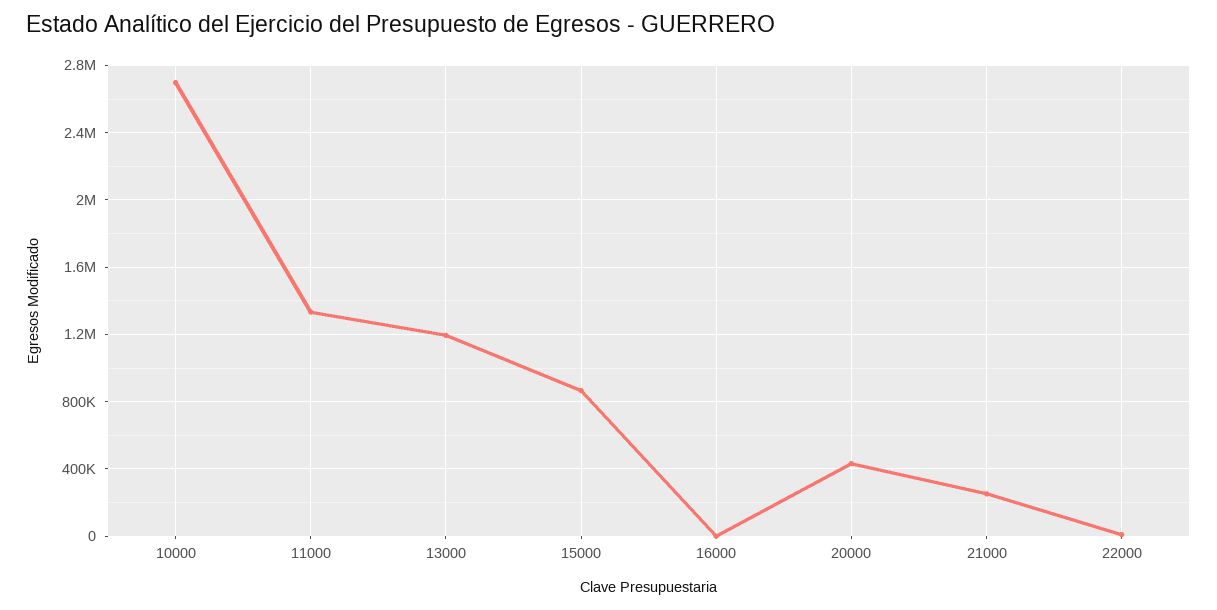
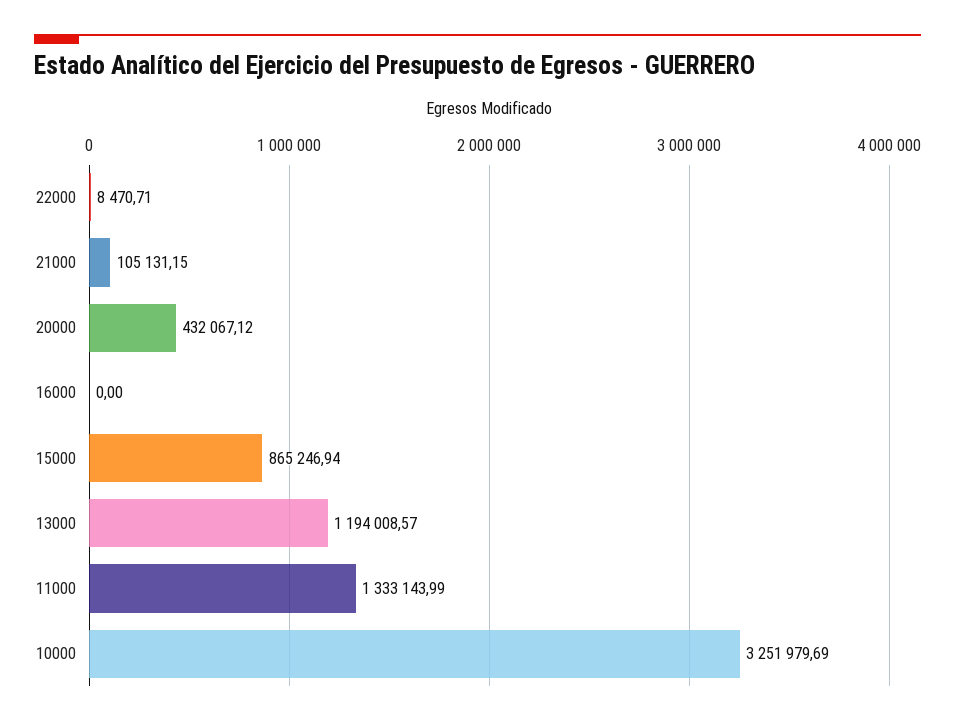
  {
-   "10000": 2700000,
+   "10000": 3251979.69,
    "11000": 1333143.99,
    "13000": 1194008.57,
    "15000": 865246.94,
    "16000": 0,
    "20000": 432067.12,
-   "21000": 250000,
+   "21000": 105131.15,
    "22000": 8470.71
  }

